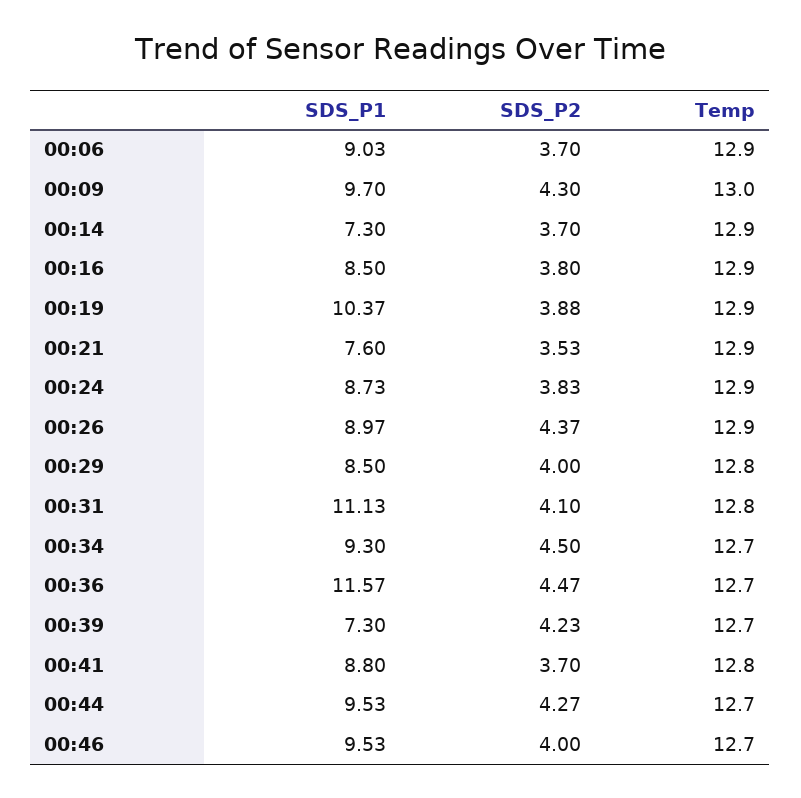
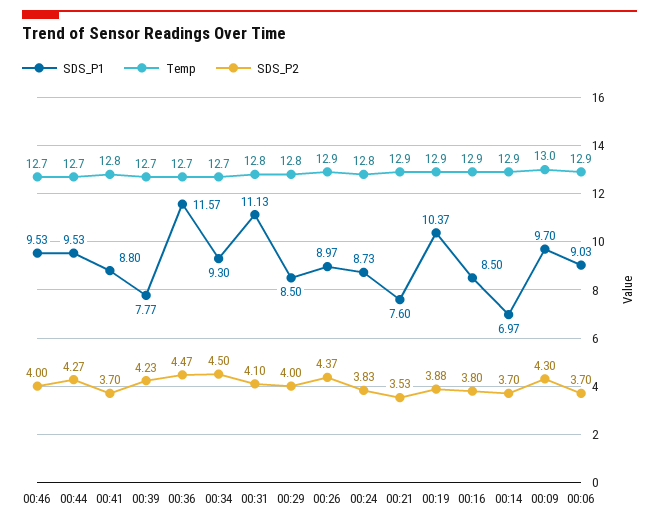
  {
    "SDS_P1": {
      "00:06": 9.03,
      "00:09": 9.7,
-     "00:14": 7.3,
+     "00:14": 6.97,
      "00:16": 8.5,
      "00:19": 10.37,
      "00:21": 7.6,
      "00:24": 8.73,
      "00:26": 8.97,
      "00:29": 8.5,
      "00:31": 11.13,
      "00:34": 9.3,
      "00:36": 11.57,
-     "00:39": 7.3,
+     "00:39": 7.77,
      "00:41": 8.8,
      "00:44": 9.53,
      "00:46": 9.53
    },
    "SDS_P2": {
      "00:06": 3.7,
      "00:09": 4.3,
      "00:14": 3.7,
      "00:16": 3.8,
      "00:19": 3.88,
      "00:21": 3.53,
      "00:24": 3.83,
      "00:26": 4.37,
      "00:29": 4,
      "00:31": 4.1,
      "00:34": 4.5,
      "00:36": 4.47,
      "00:39": 4.23,
      "00:41": 3.7,
      "00:44": 4.27,
      "00:46": 4
    },
    "Temp": {
      "00:06": 12.9,
      "00:09": 13,
      "00:14": 12.9,
      "00:16": 12.9,
      "00:19": 12.9,
      "00:21": 12.9,
-     "00:24": 12.9,
+     "00:24": 12.8,
      "00:26": 12.9,
      "00:29": 12.8,
      "00:31": 12.8,
      "00:34": 12.7,
      "00:36": 12.7,
      "00:39": 12.7,
      "00:41": 12.8,
      "00:44": 12.7,
      "00:46": 12.7
    }
  }

